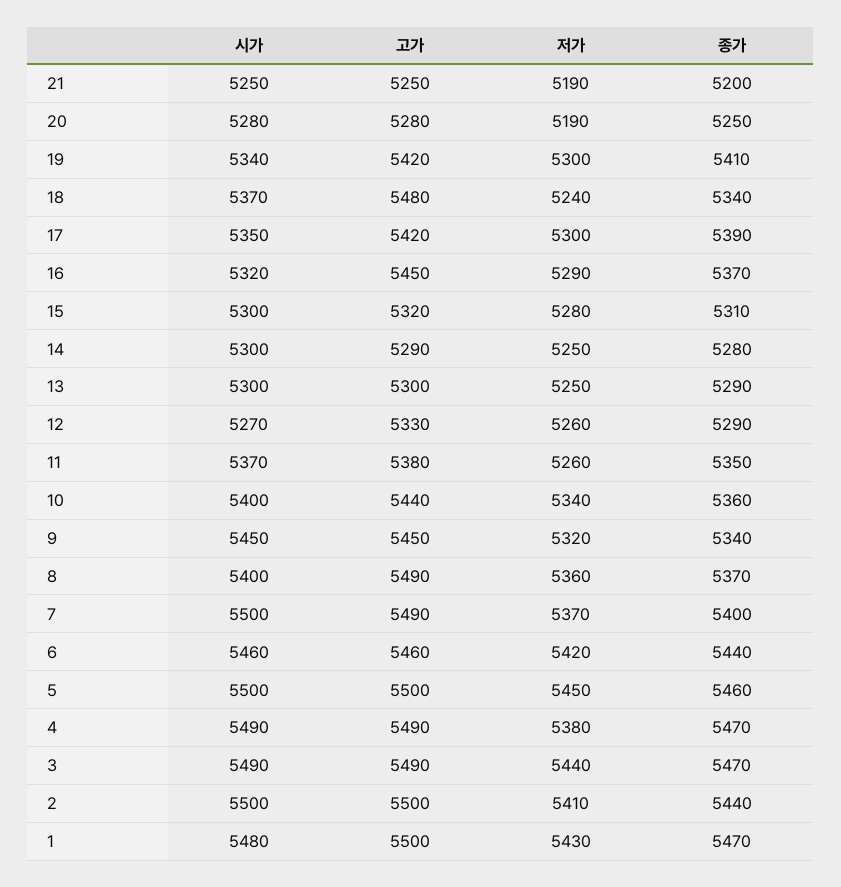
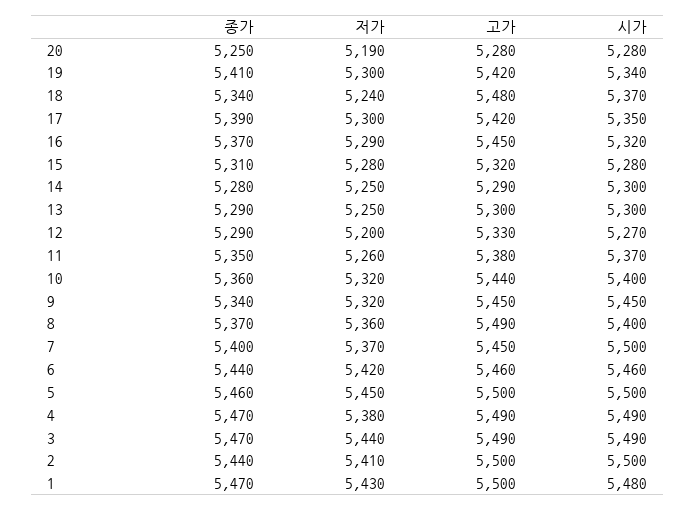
  {
    "시가": {
-     "21": 5250,
      "20": 5280,
      "19": 5340,
      "18": 5370,
      "17": 5350,
      "16": 5320,
-     "15": 5300,
+     "15": 5280,
      "14": 5300,
      "13": 5300,
      "12": 5270,
      "11": 5370,
      "10": 5400,
      "9": 5450,
      "8": 5400,
      "7": 5500,
      "6": 5460,
      "5": 5500,
      "4": 5490,
      "3": 5490,
      "2": 5500,
      "1": 5480
    },
    "고가": {
-     "21": 5250,
      "20": 5280,
      "19": 5420,
      "18": 5480,
      "17": 5420,
      "16": 5450,
      "15": 5320,
      "14": 5290,
      "13": 5300,
      "12": 5330,
      "11": 5380,
      "10": 5440,
      "9": 5450,
      "8": 5490,
-     "7": 5490,
+     "7": 5450,
      "6": 5460,
      "5": 5500,
      "4": 5490,
      "3": 5490,
      "2": 5500,
      "1": 5500
    },
    "저가": {
-     "21": 5190,
      "20": 5190,
      "19": 5300,
      "18": 5240,
      "17": 5300,
      "16": 5290,
      "15": 5280,
      "14": 5250,
      "13": 5250,
-     "12": 5260,
+     "12": 5200,
      "11": 5260,
-     "10": 5340,
+     "10": 5320,
      "9": 5320,
      "8": 5360,
      "7": 5370,
      "6": 5420,
      "5": 5450,
      "4": 5380,
      "3": 5440,
      "2": 5410,
      "1": 5430
    },
    "종가": {
-     "21": 5200,
      "20": 5250,
      "19": 5410,
      "18": 5340,
      "17": 5390,
      "16": 5370,
      "15": 5310,
      "14": 5280,
      "13": 5290,
      "12": 5290,
      "11": 5350,
      "10": 5360,
      "9": 5340,
      "8": 5370,
      "7": 5400,
      "6": 5440,
      "5": 5460,
      "4": 5470,
      "3": 5470,
      "2": 5440,
      "1": 5470
    }
  }

